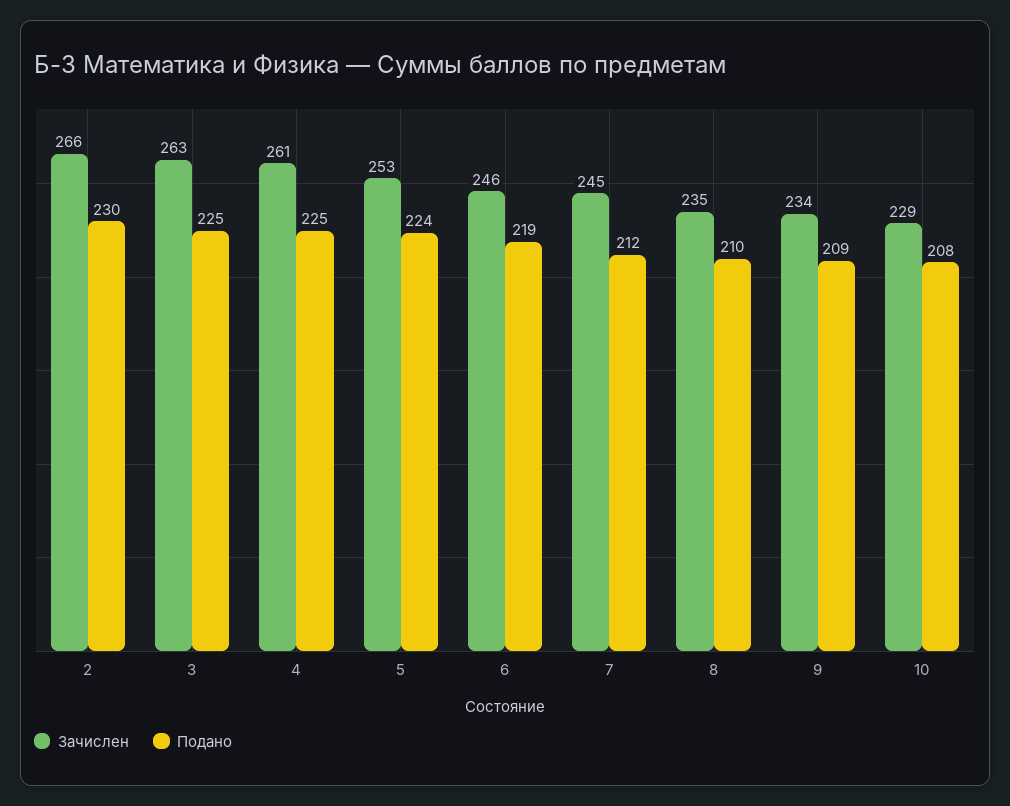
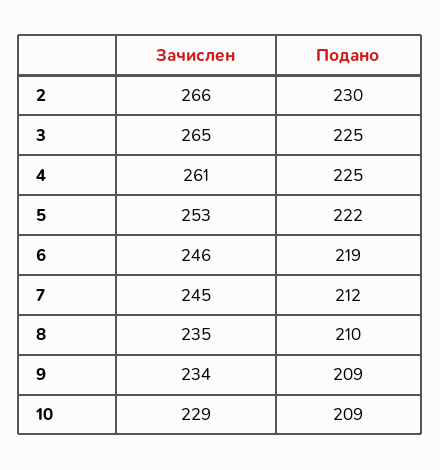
  {
    "Зачислен": {
      "2": 266,
-     "3": 263,
+     "3": 265,
      "4": 261,
      "5": 253,
      "6": 246,
      "7": 245,
      "8": 235,
      "9": 234,
      "10": 229
    },
    "Подано": {
      "2": 230,
      "3": 225,
      "4": 225,
-     "5": 224,
+     "5": 222,
      "6": 219,
      "7": 212,
      "8": 210,
      "9": 209,
-     "10": 208
+     "10": 209
    }
  }

